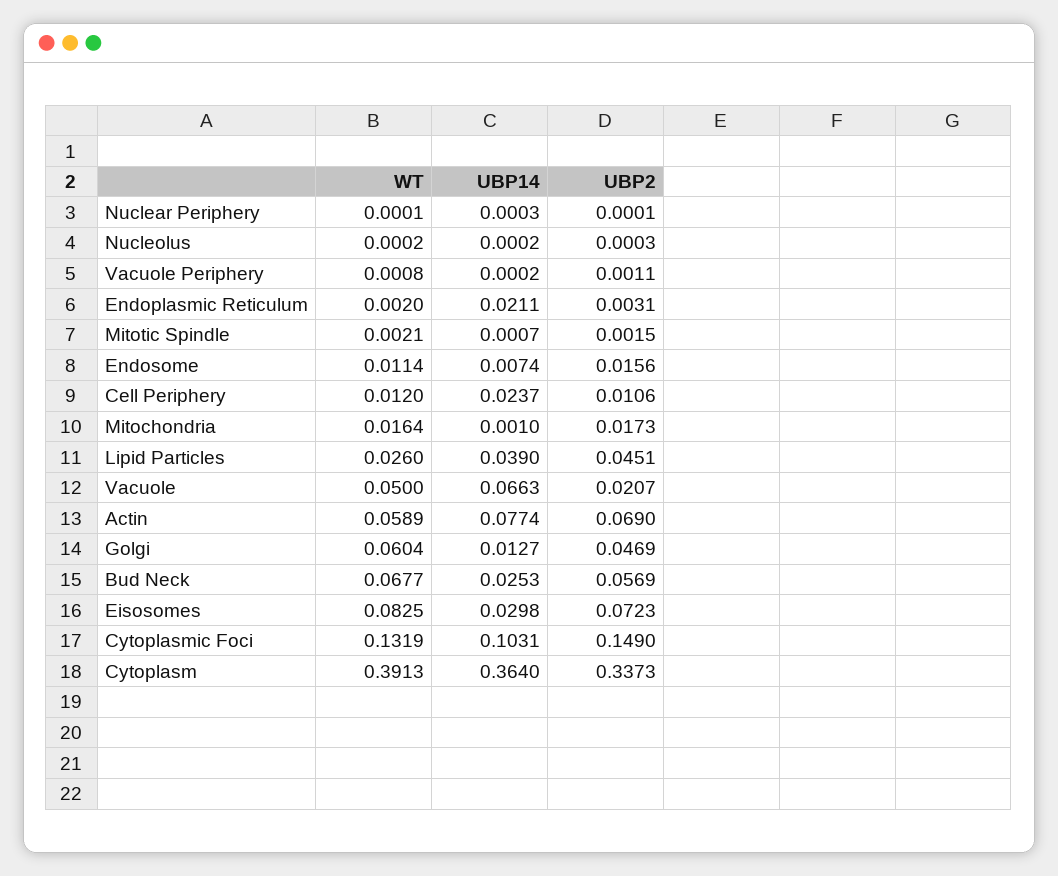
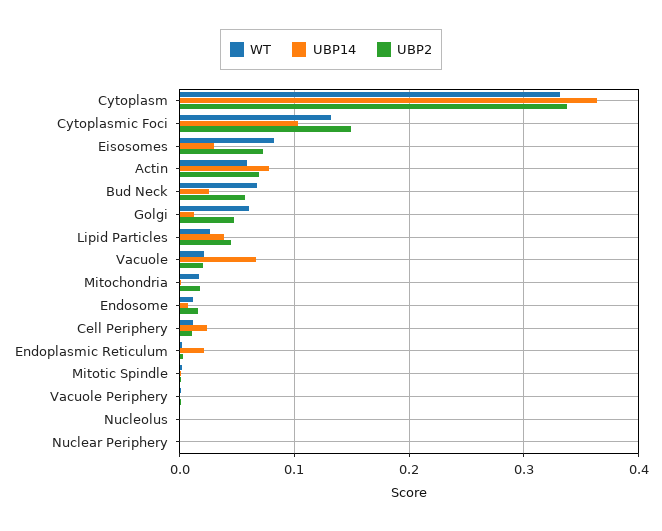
  {
    "WT": {
      "Nuclear Periphery": 0.0001,
      "Nucleolus": 0.0002,
      "Vacuole Periphery": 0.0008,
      "Endoplasmic Reticulum": 0.002,
      "Mitotic Spindle": 0.0021,
      "Endosome": 0.0114,
      "Cell Periphery": 0.012,
      "Mitochondria": 0.0164,
      "Lipid Particles": 0.026,
-     "Vacuole": 0.05,
+     "Vacuole": 0.02,
      "Actin": 0.0589,
      "Golgi": 0.0604,
      "Bud Neck": 0.0677,
      "Eisosomes": 0.0825,
      "Cytoplasmic Foci": 0.1319,
-     "Cytoplasm": 0.3913
+     "Cytoplasm": 0.33
    },
    "UBP14": {
      "Nuclear Periphery": 0.0003,
      "Nucleolus": 0.0002,
      "Vacuole Periphery": 0.0002,
      "Endoplasmic Reticulum": 0.0211,
      "Mitotic Spindle": 0.0007,
      "Endosome": 0.0074,
      "Cell Periphery": 0.0237,
      "Mitochondria": 0.001,
      "Lipid Particles": 0.039,
      "Vacuole": 0.0663,
      "Actin": 0.0774,
      "Golgi": 0.0127,
      "Bud Neck": 0.0253,
      "Eisosomes": 0.0298,
      "Cytoplasmic Foci": 0.1031,
      "Cytoplasm": 0.364
    },
    "UBP2": {
      "Nuclear Periphery": 0.0001,
      "Nucleolus": 0.0003,
      "Vacuole Periphery": 0.0011,
      "Endoplasmic Reticulum": 0.0031,
      "Mitotic Spindle": 0.0015,
      "Endosome": 0.0156,
      "Cell Periphery": 0.0106,
      "Mitochondria": 0.0173,
      "Lipid Particles": 0.0451,
      "Vacuole": 0.0207,
      "Actin": 0.069,
      "Golgi": 0.0469,
      "Bud Neck": 0.0569,
      "Eisosomes": 0.0723,
      "Cytoplasmic Foci": 0.149,
      "Cytoplasm": 0.3373
    }
  }

